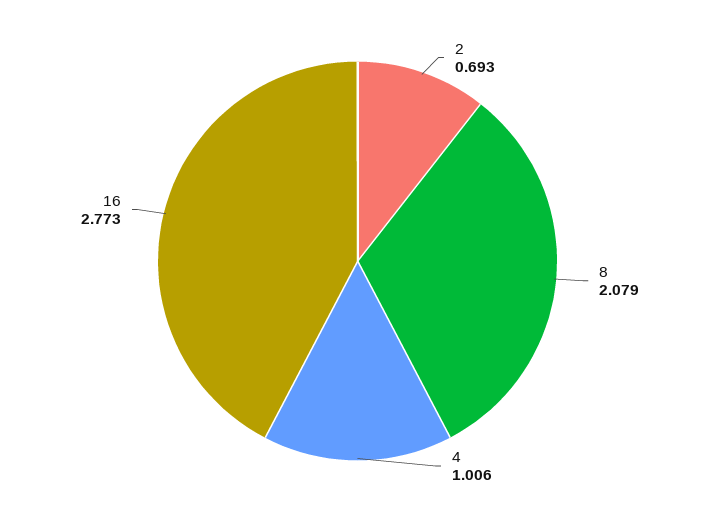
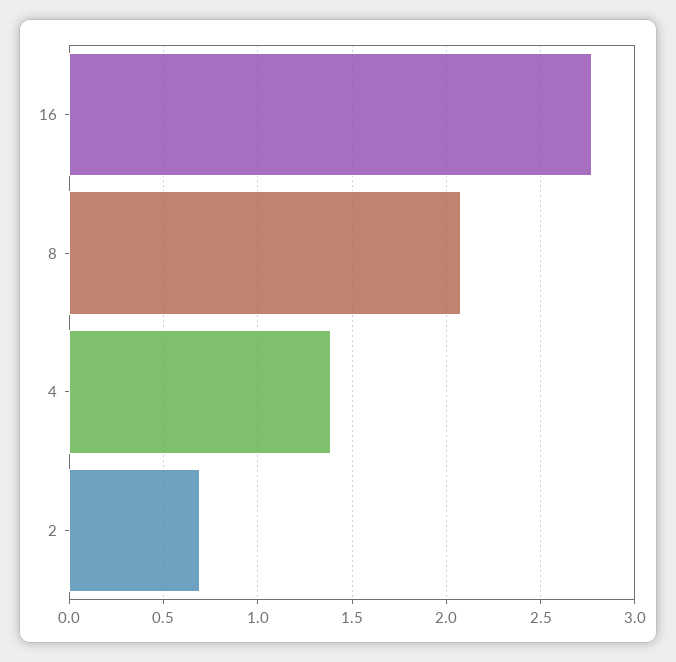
  {
    "2": 0.693,
    "8": 2.079,
-   "4": 1.006,
+   "4": 1.4,
    "16": 2.773
  }

